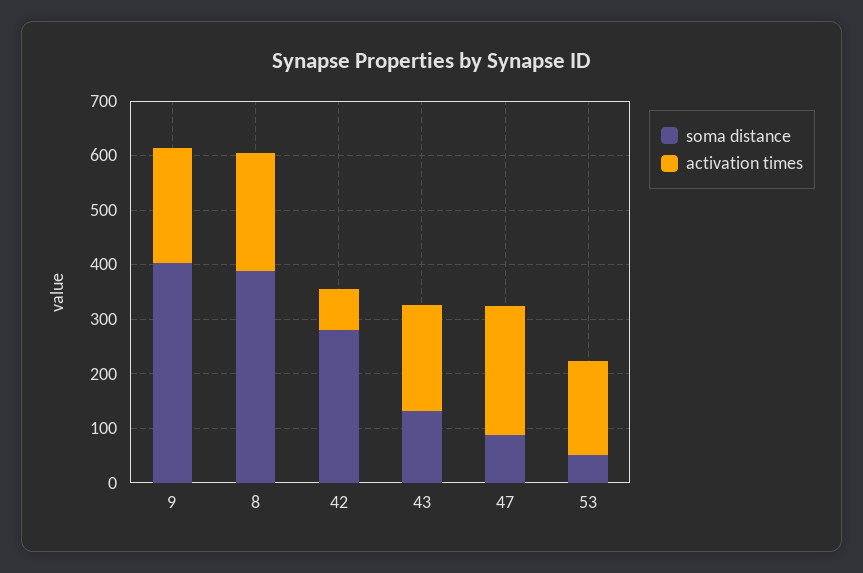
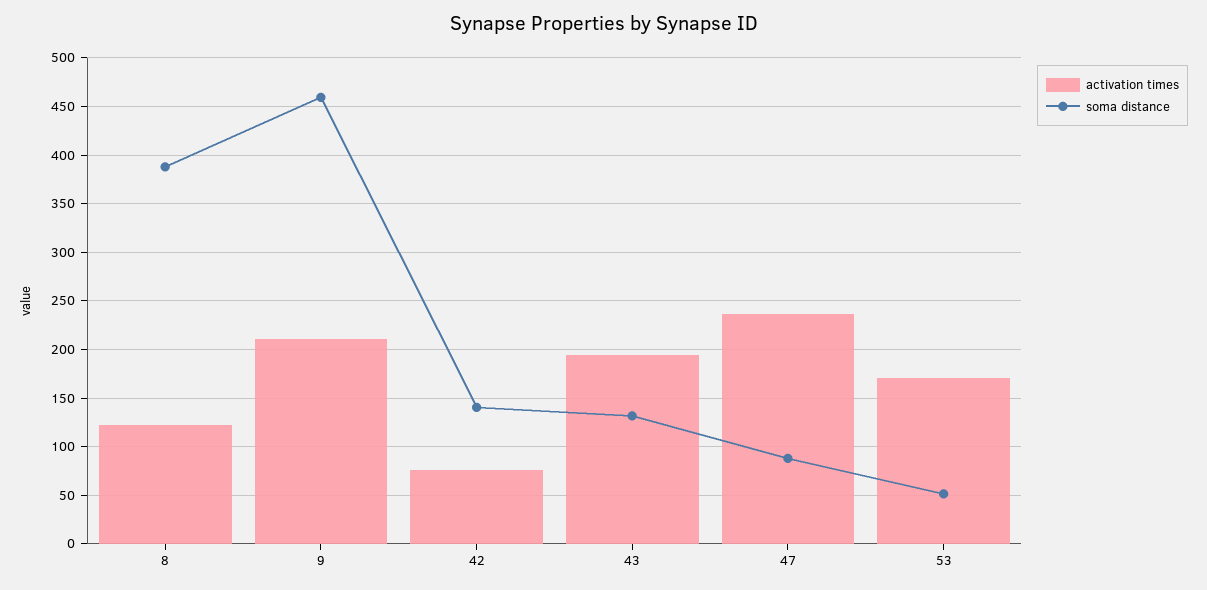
  {
    "soma distance": {
-     "9": 400,
+     "9": 460,
      "8": 390,
-     "42": 280,
+     "42": 140,
      "43": 130,
      "47": 90,
      "53": 50
    },
    "activation times": {
      "9": 210,
-     "8": 220,
+     "8": 120,
      "42": 80,
      "43": 190,
      "47": 240,
      "53": 170
    }
  }

